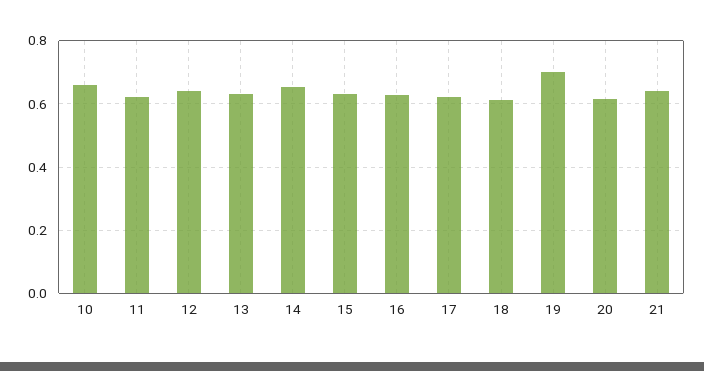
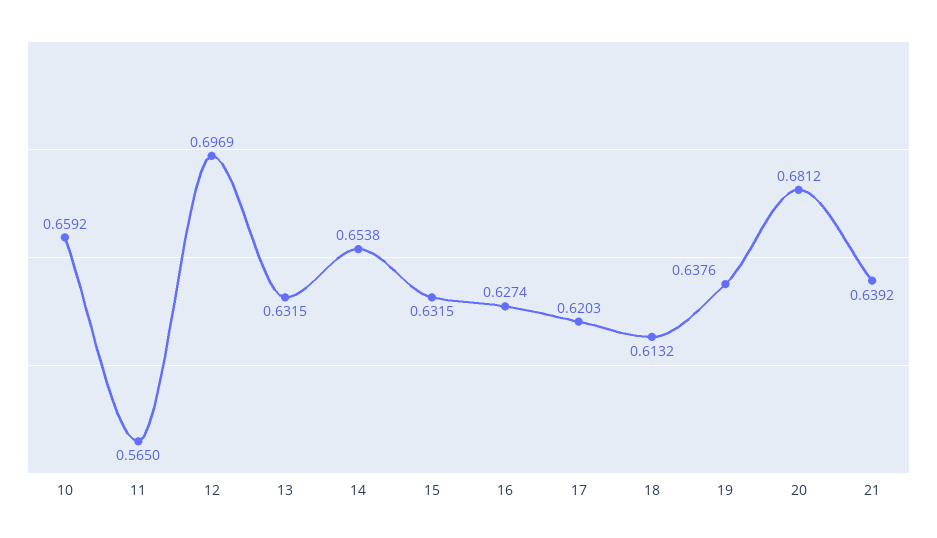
  {
    "10": 0.6592,
-   "11": 0.62,
+   "11": 0.565,
-   "12": 0.64,
+   "12": 0.6969,
    "13": 0.6315,
    "14": 0.6538,
    "15": 0.6315,
    "16": 0.6274,
    "17": 0.6203,
    "18": 0.6132,
-   "19": 0.7,
+   "19": 0.6376,
-   "20": 0.62,
+   "20": 0.6812,
    "21": 0.6392
  }

